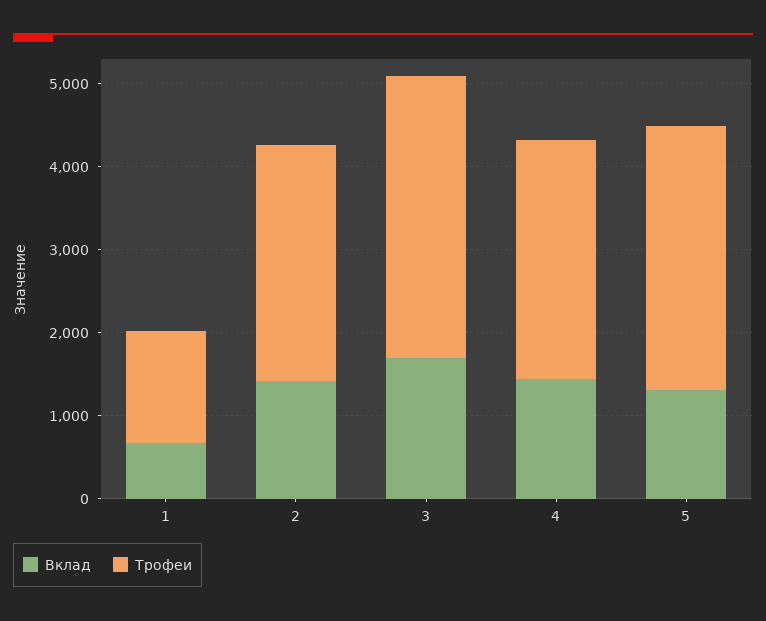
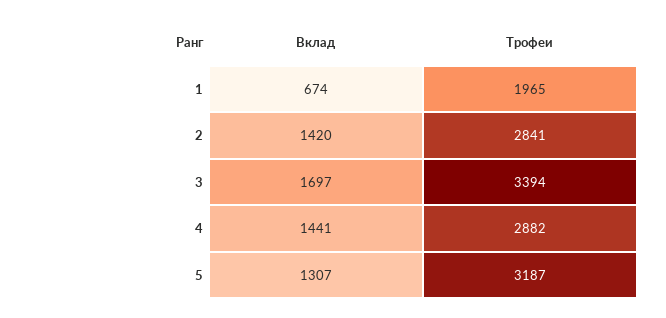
  {
    "Вклад": {
      "1": 674,
      "2": 1420,
      "3": 1697,
      "4": 1441,
      "5": 1307
    },
    "Трофеи": {
-     "1": 1400,
+     "1": 1965,
      "2": 2841,
      "3": 3394,
      "4": 2882,
      "5": 3187
    }
  }

